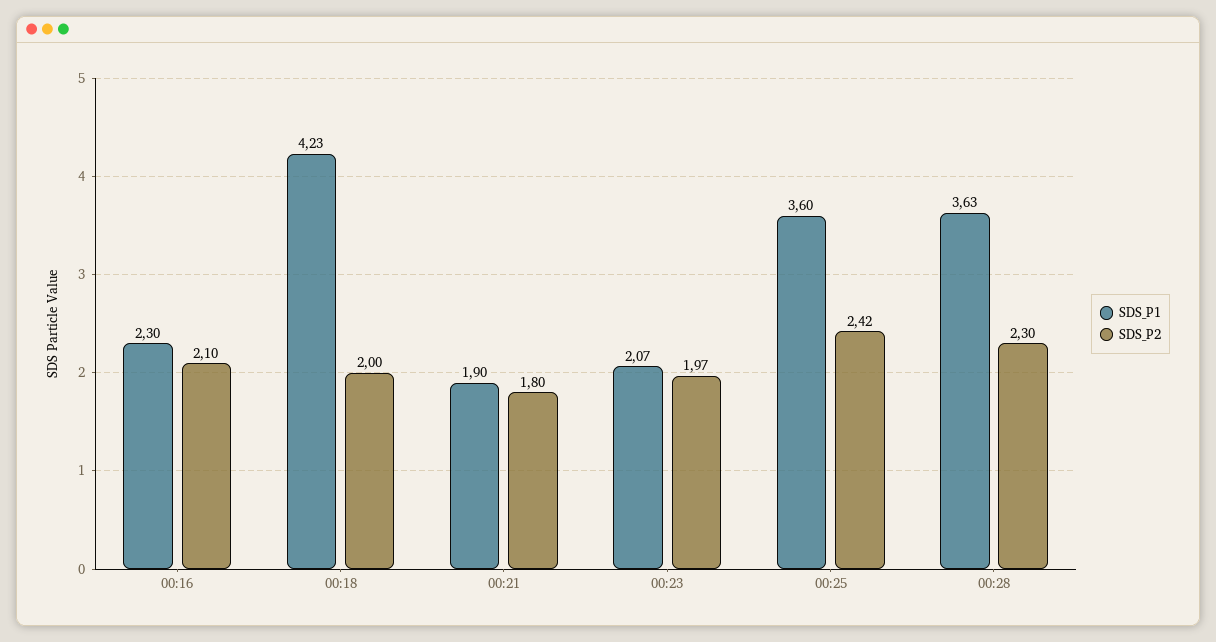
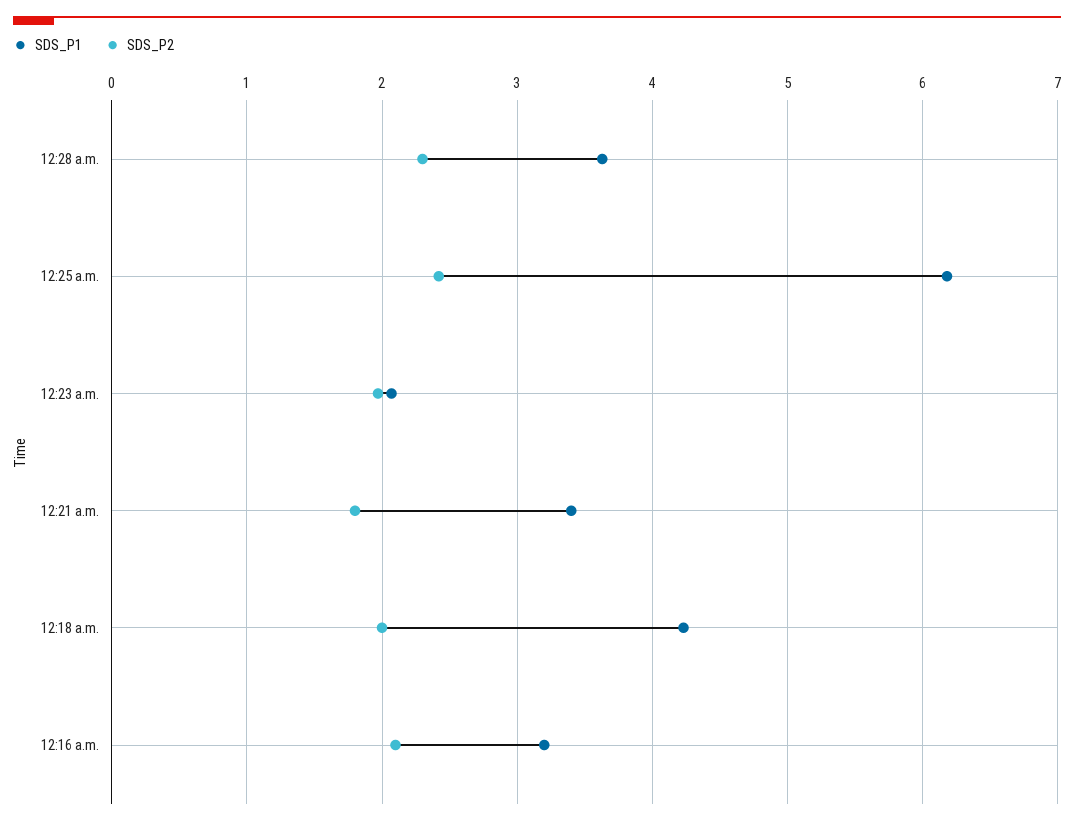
  {
    "SDS_P1": {
-     "00:16": 2.3,
+     "00:16": 3.2,
      "00:18": 4.23,
-     "00:21": 1.9,
+     "00:21": 3.4,
      "00:23": 2.07,
-     "00:25": 3.6,
+     "00:25": 6.2,
      "00:28": 3.63
    },
    "SDS_P2": {
      "00:16": 2.1,
      "00:18": 2,
      "00:21": 1.8,
      "00:23": 1.97,
      "00:25": 2.42,
      "00:28": 2.3
    }
  }

